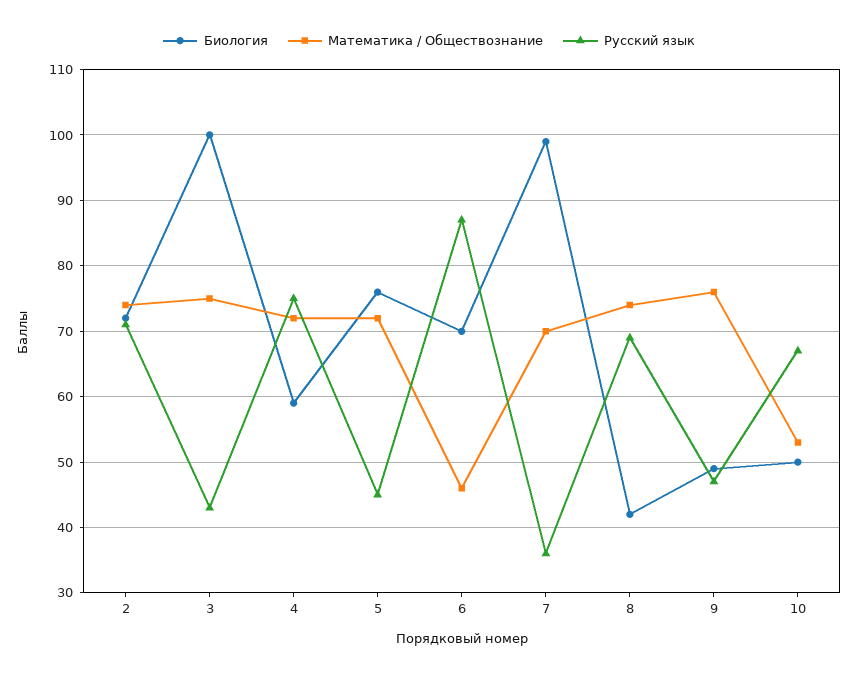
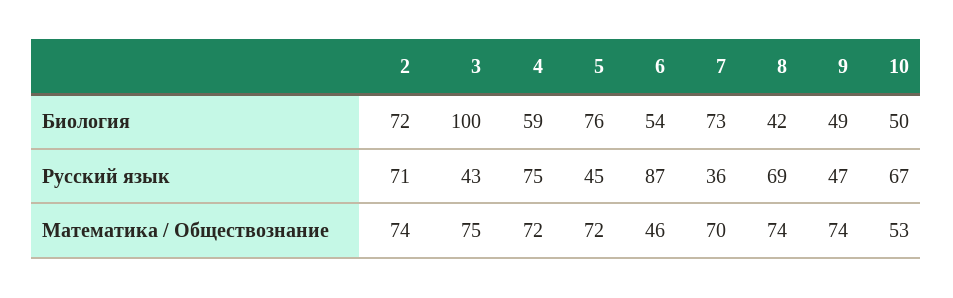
  {
    "Биология": {
      "2": 72,
      "3": 100,
      "4": 59,
      "5": 76,
-     "6": 70,
+     "6": 54,
-     "7": 99,
+     "7": 73,
      "8": 42,
      "9": 49,
      "10": 50
    },
    "Математика / Обществознание": {
      "2": 74,
      "3": 75,
      "4": 72,
      "5": 72,
      "6": 46,
      "7": 70,
      "8": 74,
-     "9": 76,
+     "9": 74,
      "10": 53
    },
    "Русский язык": {
      "2": 71,
      "3": 43,
      "4": 75,
      "5": 45,
      "6": 87,
      "7": 36,
      "8": 69,
      "9": 47,
      "10": 67
    }
  }

